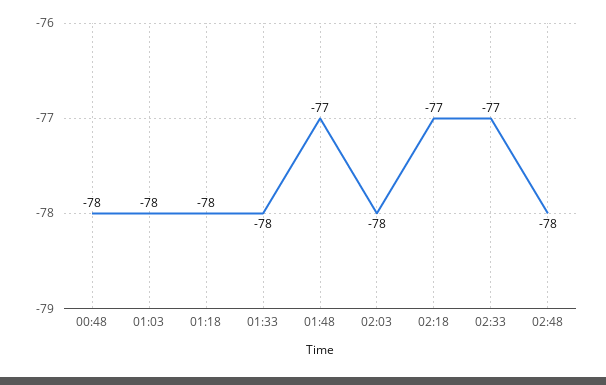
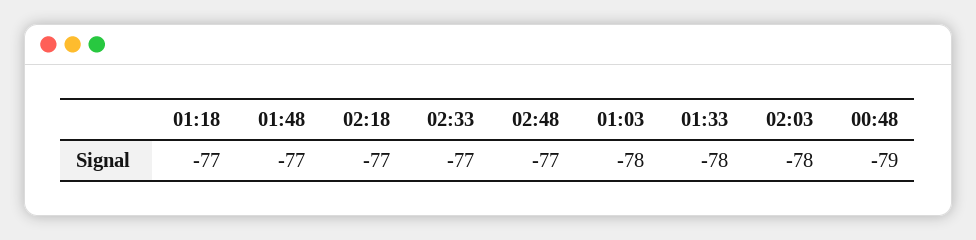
  {
-   "00:48": -78,
+   "00:48": -79,
    "01:03": -78,
-   "01:18": -78,
+   "01:18": -77,
    "01:33": -78,
    "01:48": -77,
    "02:03": -78,
    "02:18": -77,
    "02:33": -77,
-   "02:48": -78
+   "02:48": -77
  }

